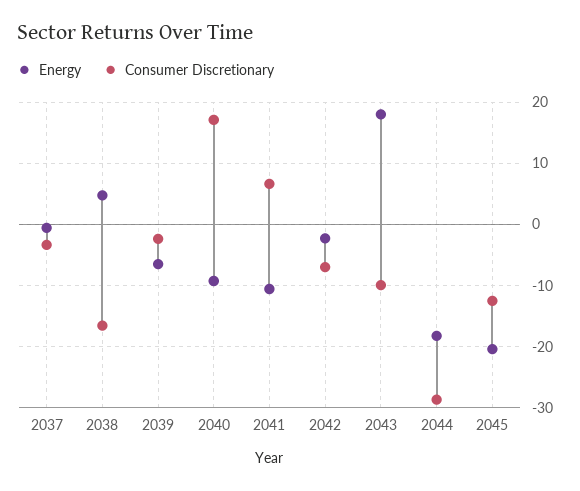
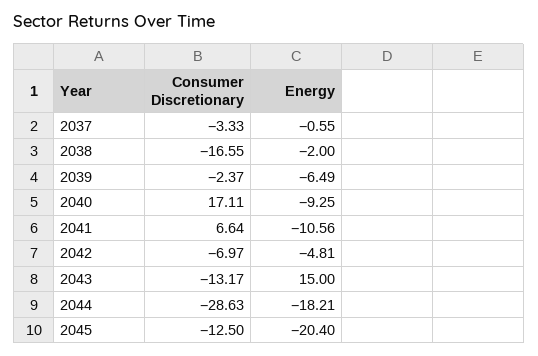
  {
    "Energy": {
      "2037": -0.55,
-     "2038": 5,
+     "2038": -2,
      "2039": -6.49,
      "2040": -9.25,
      "2041": -10.56,
-     "2042": -2,
+     "2042": -4.81,
-     "2043": 18,
+     "2043": 15,
      "2044": -18.21,
      "2045": -20.4
    },
    "Consumer Discretionary": {
      "2037": -3.33,
      "2038": -16.55,
      "2039": -2.37,
      "2040": 17.11,
      "2041": 6.64,
      "2042": -6.97,
-     "2043": -10,
+     "2043": -13.17,
      "2044": -28.63,
      "2045": -12.5
    }
  }

